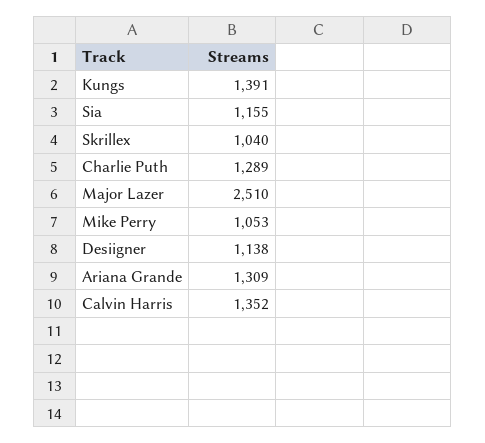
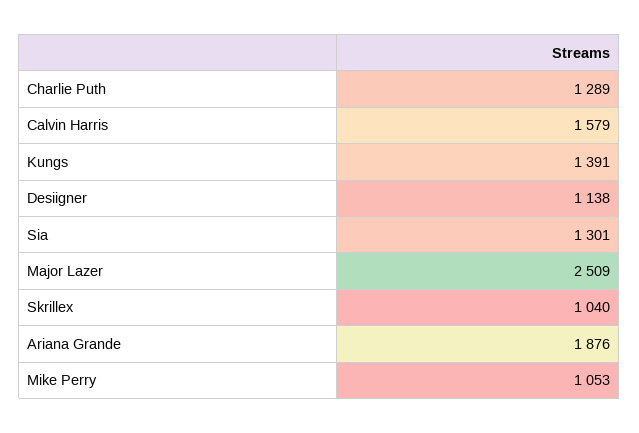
  {
    "Kungs": 1391,
-   "Sia": 1155,
+   "Sia": 1301,
    "Skrillex": 1040,
    "Charlie Puth": 1289,
-   "Major Lazer": 2510,
+   "Major Lazer": 2509,
    "Mike Perry": 1053,
    "Desiigner": 1138,
-   "Ariana Grande": 1309,
+   "Ariana Grande": 1876,
-   "Calvin Harris": 1352
+   "Calvin Harris": 1579
  }

